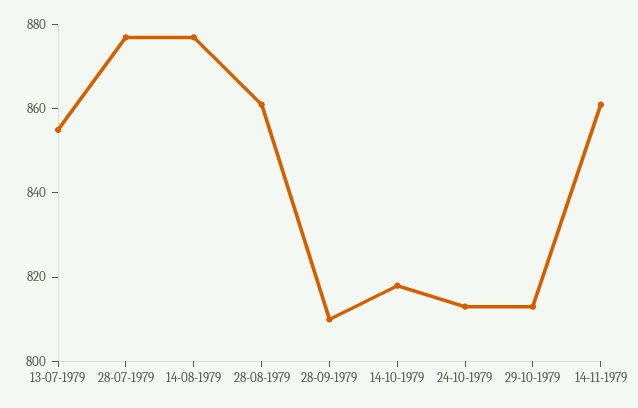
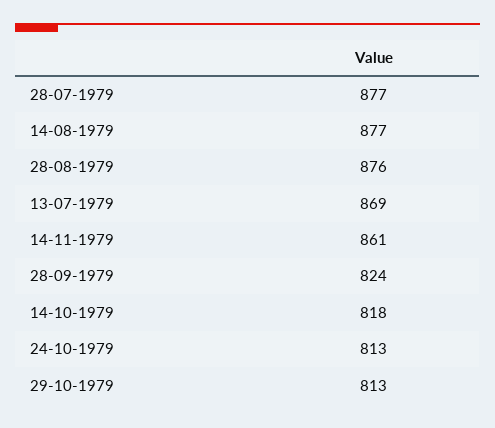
  {
-   "13-07-1979": 855,
+   "13-07-1979": 869,
    "28-07-1979": 877,
    "14-08-1979": 877,
-   "28-08-1979": 860,
+   "28-08-1979": 876,
-   "28-09-1979": 810,
+   "28-09-1979": 824,
    "14-10-1979": 818,
    "24-10-1979": 813,
    "29-10-1979": 813,
    "14-11-1979": 861
  }

